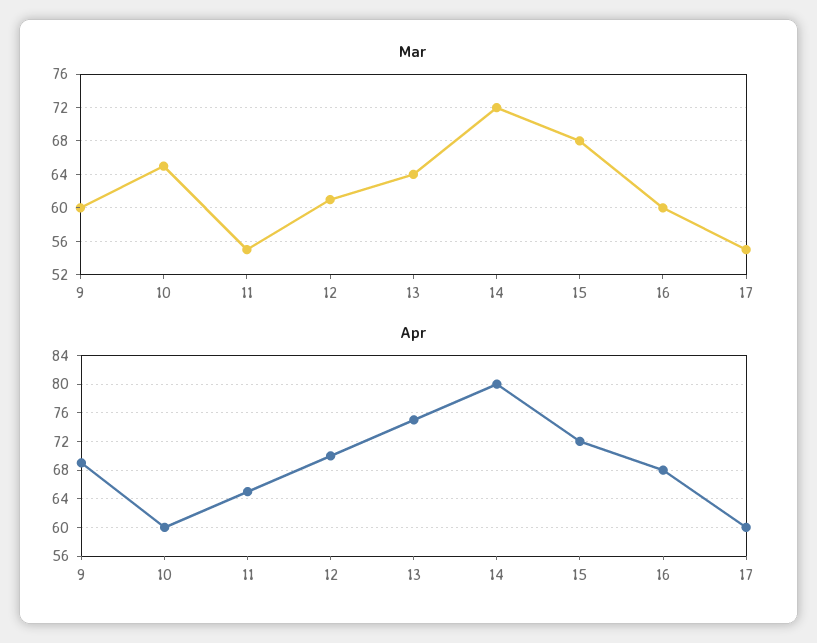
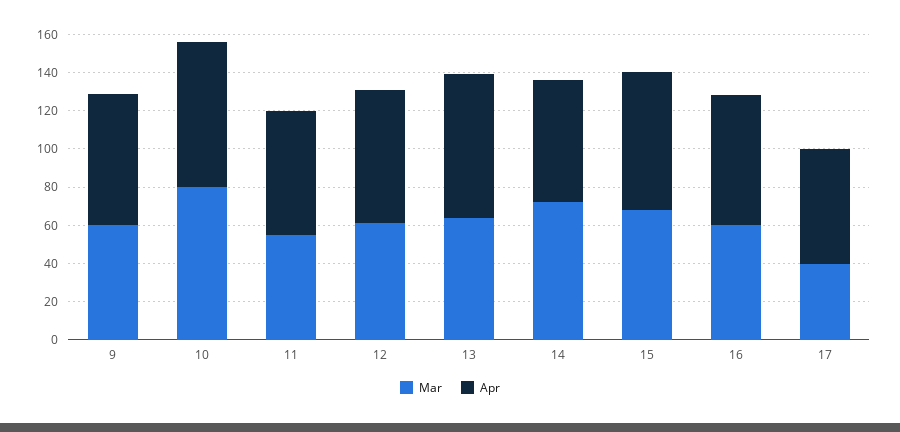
  {
    "Mar": {
      "9": 60,
-     "10": 65,
+     "10": 80,
      "11": 55,
      "12": 61,
      "13": 64,
      "14": 72,
      "15": 68,
      "16": 60,
-     "17": 55
+     "17": 40
    },
    "Apr": {
      "9": 69,
-     "10": 60,
+     "10": 75,
      "11": 65,
      "12": 70,
      "13": 75,
-     "14": 80,
+     "14": 65,
      "15": 72,
      "16": 68,
      "17": 60
    }
  }

